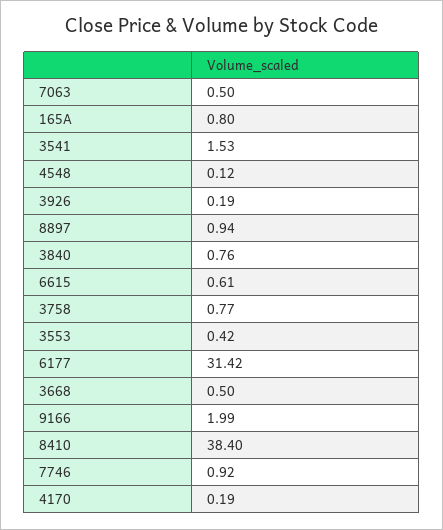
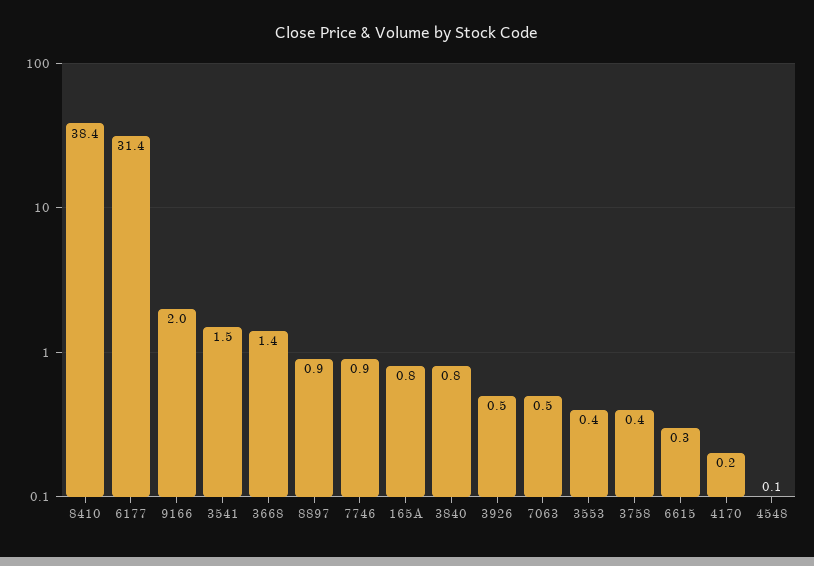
  {
    "7063": 0.5,
    "165A": 0.8,
    "3541": 1.53,
    "4548": 0.12,
-   "3926": 0.19,
+   "3926": 0.5,
    "8897": 0.94,
    "3840": 0.76,
-   "6615": 0.61,
+   "6615": 0.3,
-   "3758": 0.77,
+   "3758": 0.4,
    "3553": 0.42,
    "6177": 31.42,
-   "3668": 0.5,
+   "3668": 1.4,
    "9166": 1.99,
    "8410": 38.4,
    "7746": 0.92,
    "4170": 0.19
  }

